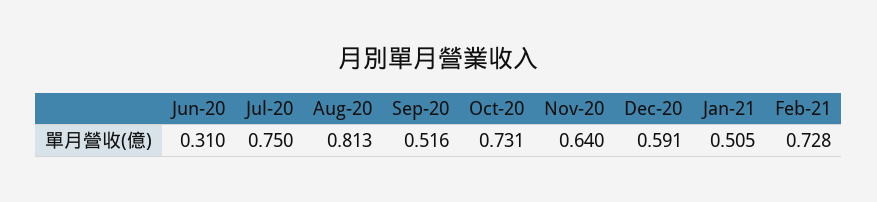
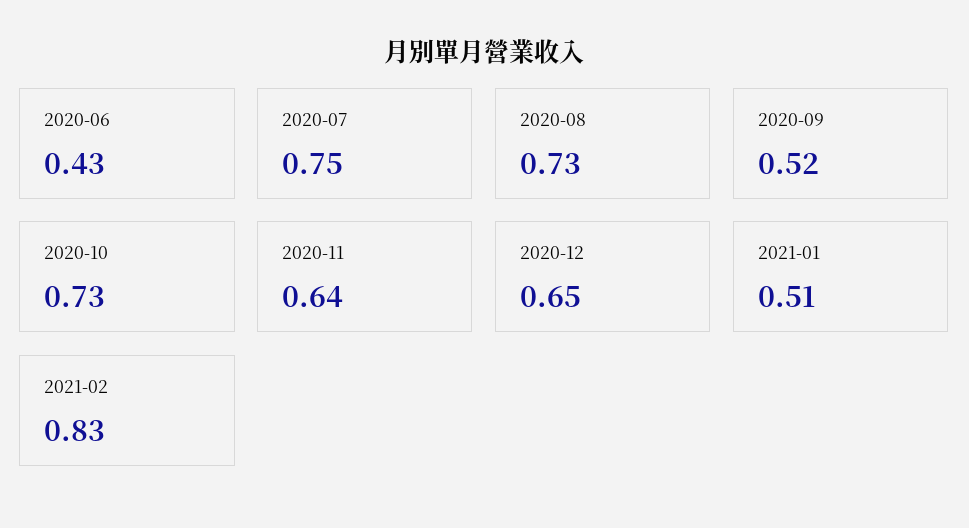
  {
-   "Jun-20": 0.31,
+   "Jun-20": 0.43,
    "Jul-20": 0.75,
-   "Aug-20": 0.813,
+   "Aug-20": 0.73,
    "Sep-20": 0.516,
    "Oct-20": 0.731,
    "Nov-20": 0.64,
-   "Dec-20": 0.591,
+   "Dec-20": 0.65,
    "Jan-21": 0.505,
-   "Feb-21": 0.728
+   "Feb-21": 0.83
  }

